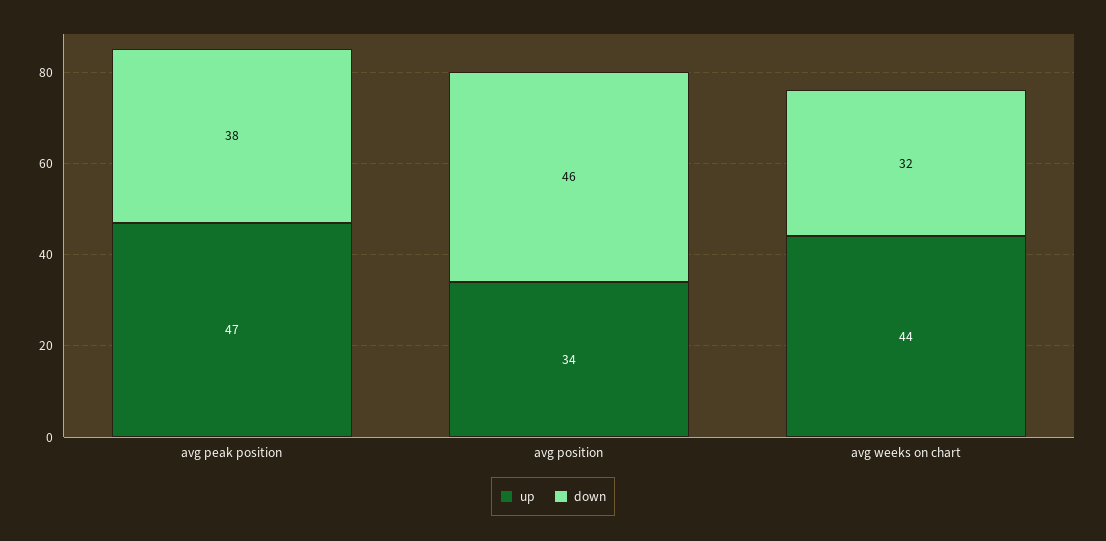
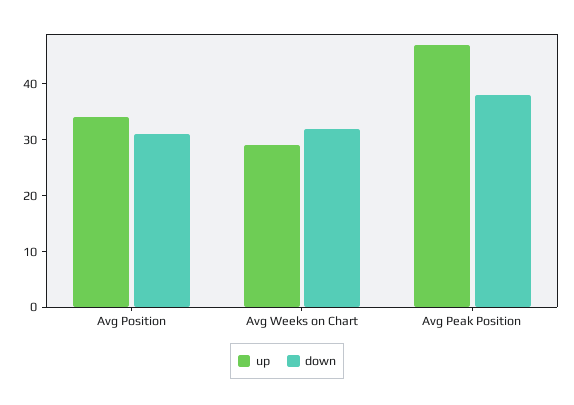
  {
    "up": {
      "avg peak position": 47,
      "avg position": 34,
-     "avg weeks on chart": 44
+     "avg weeks on chart": 30
    },
    "down": {
      "avg peak position": 38,
-     "avg position": 46,
+     "avg position": 30,
      "avg weeks on chart": 32
    }
  }

